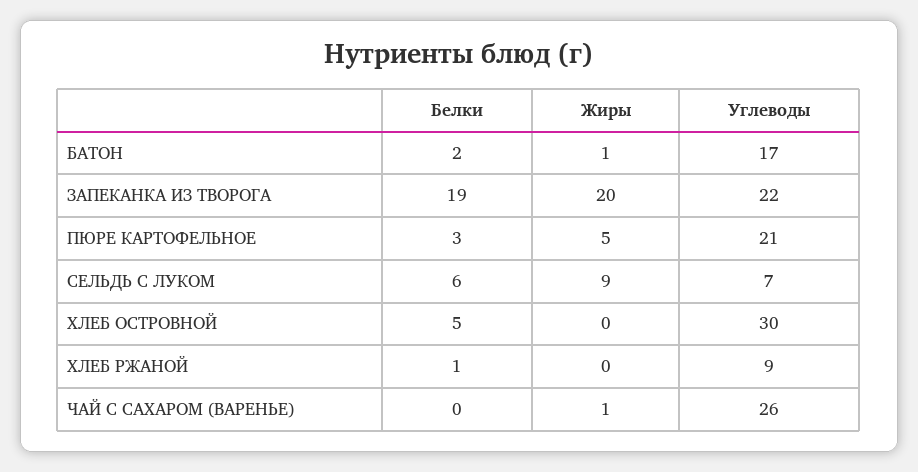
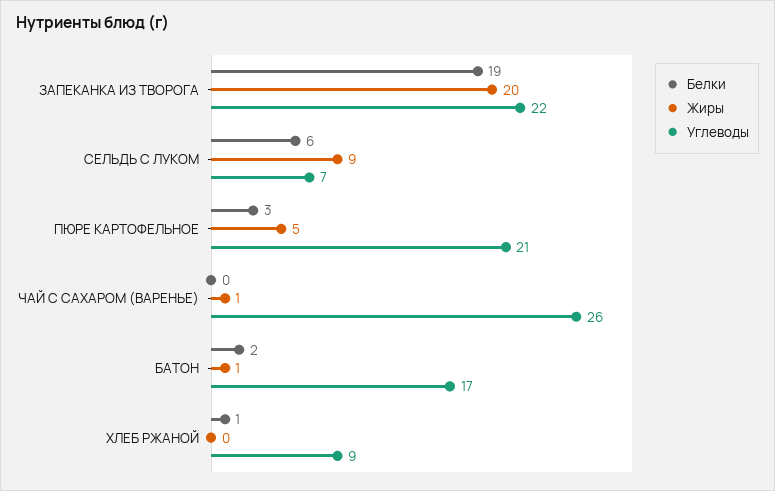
  {
    "Белки": {
      "БАТОН": 2,
      "ЗАПЕКАНКА ИЗ ТВОРОГА": 19,
      "ПЮРЕ КАРТОФЕЛЬНОЕ": 3,
      "СЕЛЬДЬ С ЛУКОМ": 6,
-     "ХЛЕБ ОСТРОВНОЙ": 5,
      "ХЛЕБ РЖАНОЙ": 1,
      "ЧАЙ С САХАРОМ (ВАРЕНЬЕ)": 0
    },
    "Жиры": {
      "БАТОН": 1,
      "ЗАПЕКАНКА ИЗ ТВОРОГА": 20,
      "ПЮРЕ КАРТОФЕЛЬНОЕ": 5,
      "СЕЛЬДЬ С ЛУКОМ": 9,
-     "ХЛЕБ ОСТРОВНОЙ": 0,
      "ХЛЕБ РЖАНОЙ": 0,
      "ЧАЙ С САХАРОМ (ВАРЕНЬЕ)": 1
    },
    "Углеводы": {
      "БАТОН": 17,
      "ЗАПЕКАНКА ИЗ ТВОРОГА": 22,
      "ПЮРЕ КАРТОФЕЛЬНОЕ": 21,
      "СЕЛЬДЬ С ЛУКОМ": 7,
-     "ХЛЕБ ОСТРОВНОЙ": 30,
      "ХЛЕБ РЖАНОЙ": 9,
      "ЧАЙ С САХАРОМ (ВАРЕНЬЕ)": 26
    }
  }

